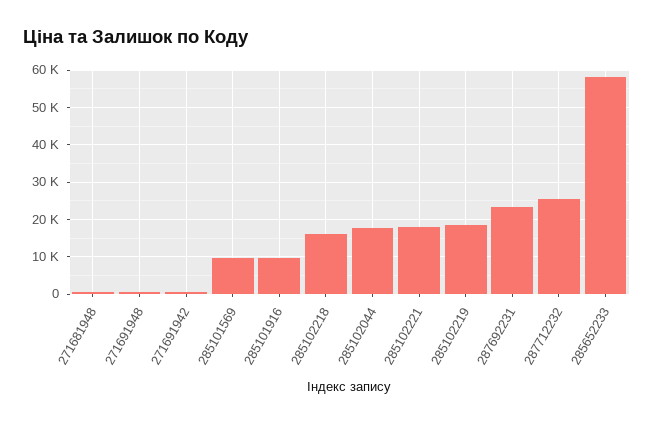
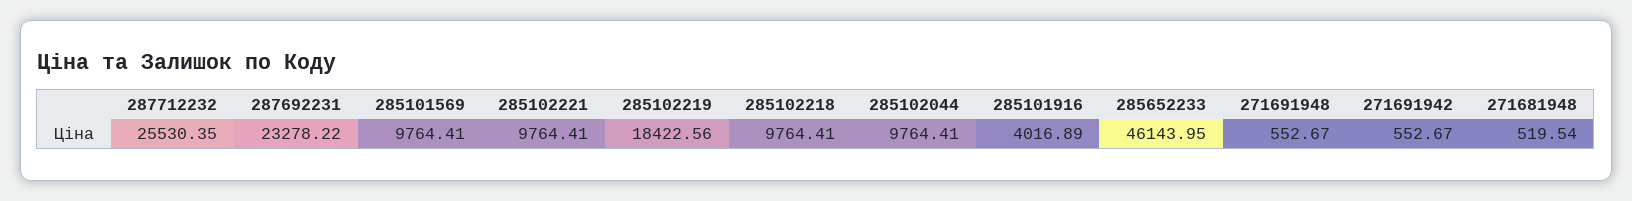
  {
    "271681948": 519.54,
    "271691948": 552.67,
    "271691942": 552.67,
    "285101569": 9764.41,
-   "285101916": 10000,
+   "285101916": 4016.89,
-   "285102218": 16000,
+   "285102218": 9764.41,
-   "285102044": 18000,
+   "285102044": 9764.41,
-   "285102221": 18000,
+   "285102221": 9764.41,
    "285102219": 18422.56,
    "287692231": 23278.22,
    "287712232": 25530.35,
-   "285652233": 58000
+   "285652233": 46143.95
  }

